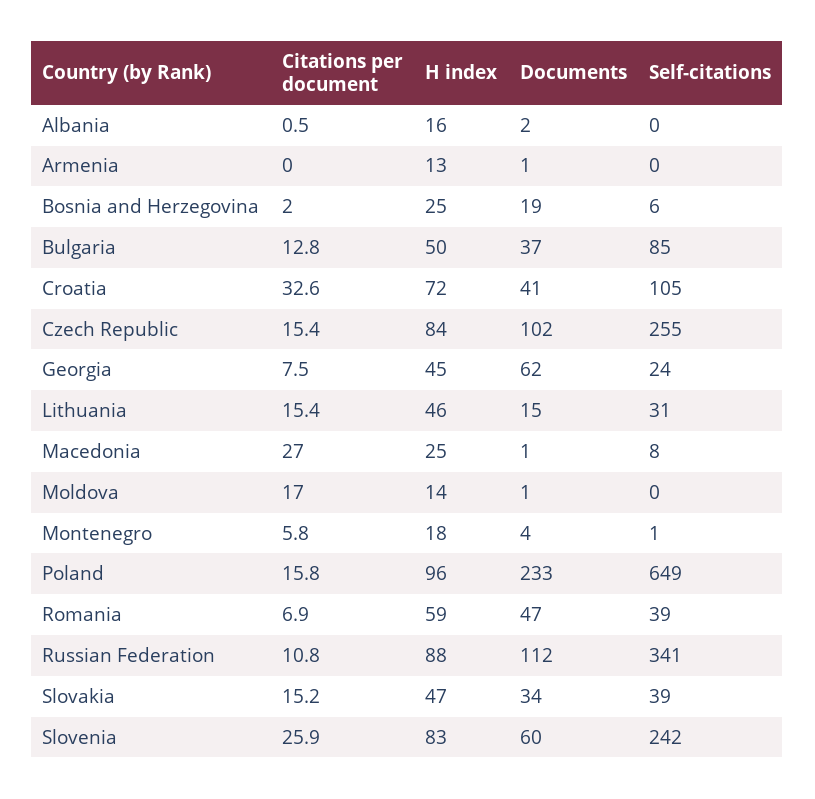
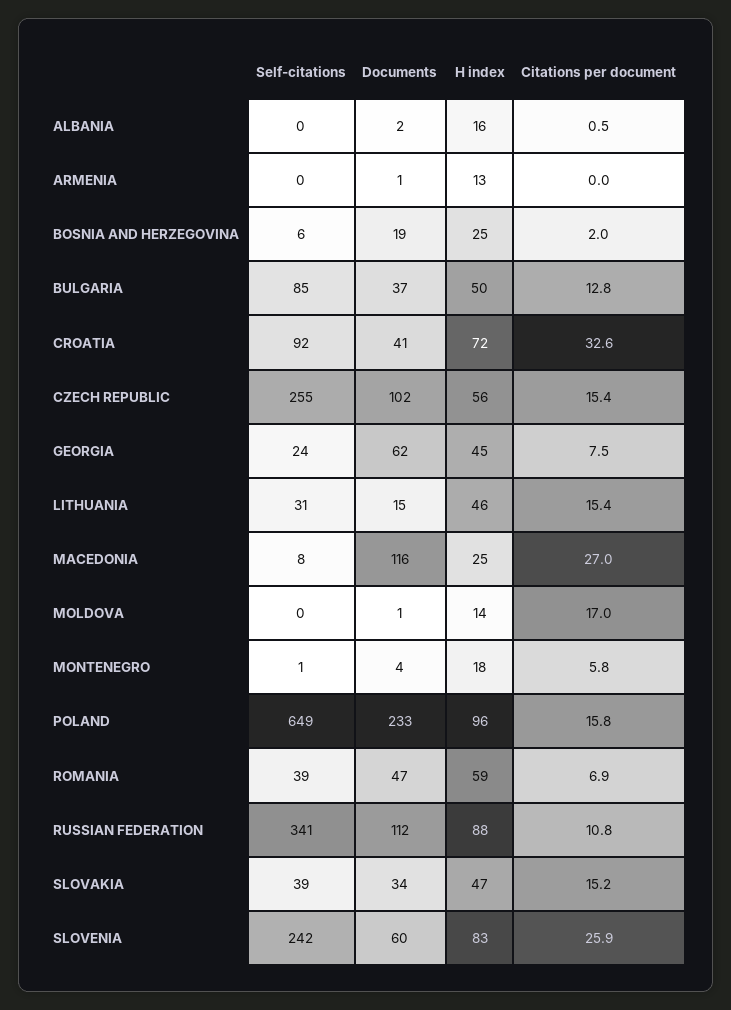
  {
    "Citations per document": {
      "Albania": 0.5,
      "Armenia": 0,
      "Bosnia and Herzegovina": 2,
      "Bulgaria": 12.8,
      "Croatia": 32.6,
      "Czech Republic": 15.4,
      "Georgia": 7.5,
      "Lithuania": 15.4,
      "Macedonia": 27,
      "Moldova": 17,
      "Montenegro": 5.8,
      "Poland": 15.8,
      "Romania": 6.9,
      "Russian Federation": 10.8,
      "Slovakia": 15.2,
      "Slovenia": 25.9
    },
    "H index": {
      "Albania": 16,
      "Armenia": 13,
      "Bosnia and Herzegovina": 25,
      "Bulgaria": 50,
      "Croatia": 72,
-     "Czech Republic": 84,
+     "Czech Republic": 56,
      "Georgia": 45,
      "Lithuania": 46,
      "Macedonia": 25,
      "Moldova": 14,
      "Montenegro": 18,
      "Poland": 96,
      "Romania": 59,
      "Russian Federation": 88,
      "Slovakia": 47,
      "Slovenia": 83
    },
    "Documents": {
      "Albania": 2,
      "Armenia": 1,
      "Bosnia and Herzegovina": 19,
      "Bulgaria": 37,
      "Croatia": 41,
      "Czech Republic": 102,
      "Georgia": 62,
      "Lithuania": 15,
-     "Macedonia": 1,
+     "Macedonia": 116,
      "Moldova": 1,
      "Montenegro": 4,
      "Poland": 233,
      "Romania": 47,
      "Russian Federation": 112,
      "Slovakia": 34,
      "Slovenia": 60
    },
    "Self-citations": {
      "Albania": 0,
      "Armenia": 0,
      "Bosnia and Herzegovina": 6,
      "Bulgaria": 85,
-     "Croatia": 105,
+     "Croatia": 92,
      "Czech Republic": 255,
      "Georgia": 24,
      "Lithuania": 31,
      "Macedonia": 8,
      "Moldova": 0,
      "Montenegro": 1,
      "Poland": 649,
      "Romania": 39,
      "Russian Federation": 341,
      "Slovakia": 39,
      "Slovenia": 242
    }
  }

